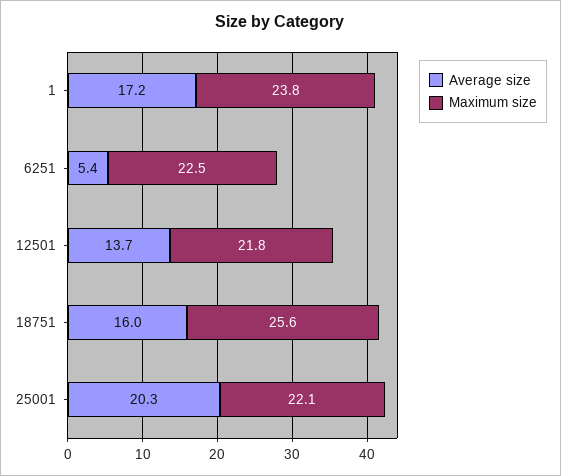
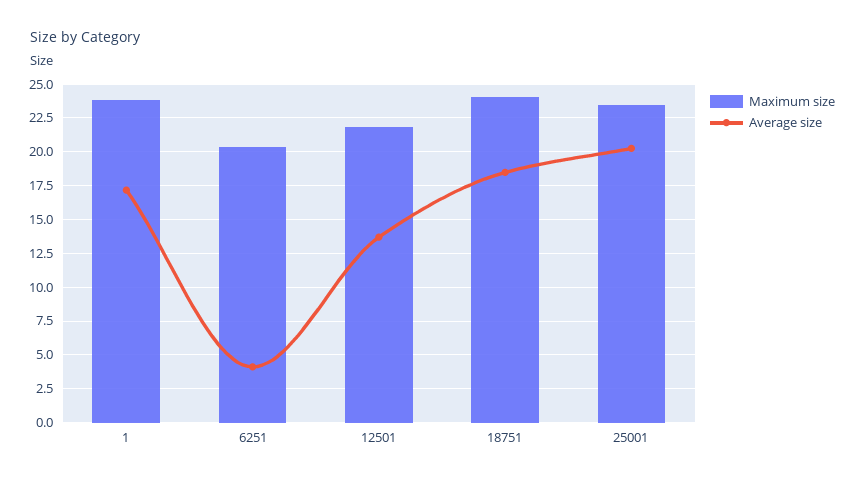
  {
    "Average size": {
      "1": 17.2,
-     "6251": 5.4,
+     "6251": 4,
      "12501": 13.7,
-     "18751": 16,
+     "18751": 18.5,
      "25001": 20.3
    },
    "Maximum size": {
      "1": 23.8,
-     "6251": 22.5,
+     "6251": 20.5,
      "12501": 21.8,
-     "18751": 25.6,
+     "18751": 24,
-     "25001": 22.1
+     "25001": 23.5
    }
  }

